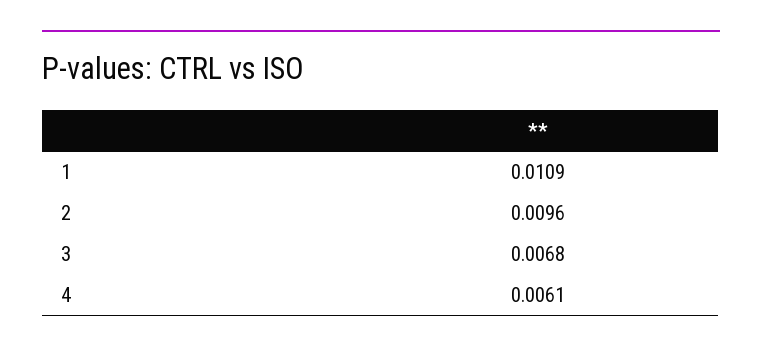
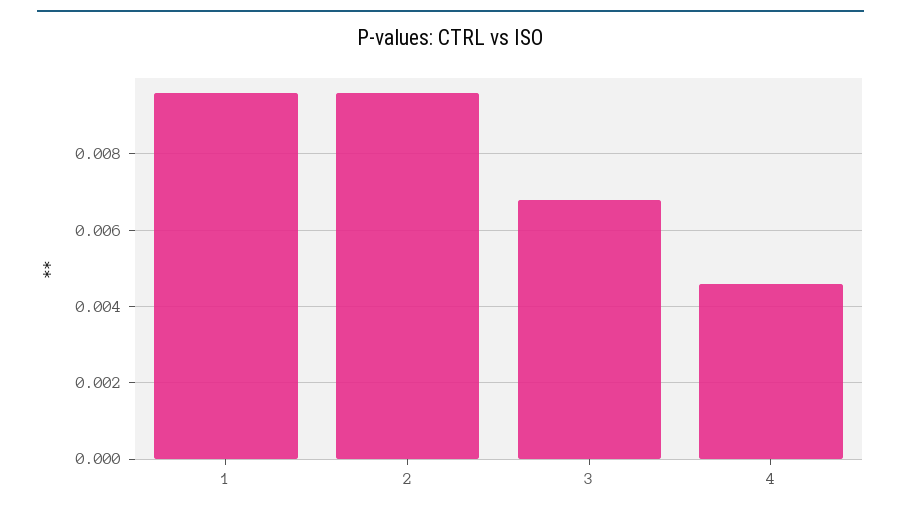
  {
-   "1": 0.0109,
+   "1": 0.0095,
    "2": 0.0096,
    "3": 0.0068,
-   "4": 0.0061
+   "4": 0.0045
  }

